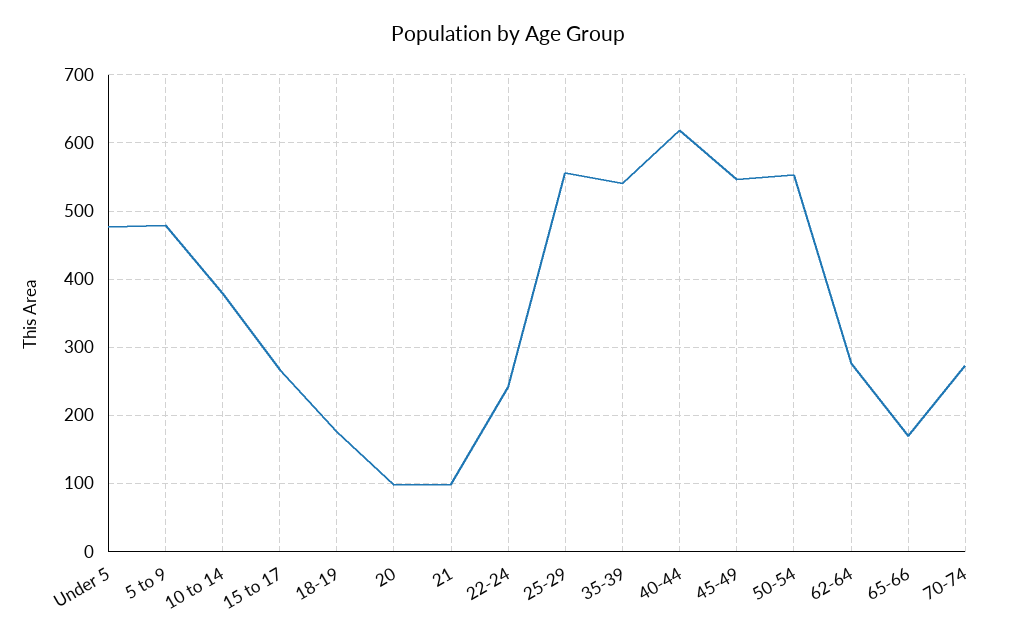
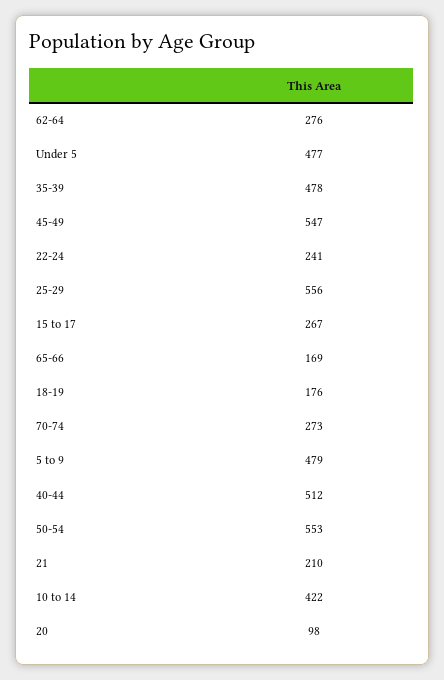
  {
    "Under 5": 477,
    "5 to 9": 479,
-   "10 to 14": 380,
+   "10 to 14": 422,
    "15 to 17": 267,
    "18-19": 176,
    "20": 98,
-   "21": 100,
+   "21": 210,
    "22-24": 241,
    "25-29": 556,
-   "35-39": 540,
+   "35-39": 478,
-   "40-44": 620,
+   "40-44": 512,
    "45-49": 547,
    "50-54": 553,
    "62-64": 276,
    "65-66": 169,
    "70-74": 273
  }

